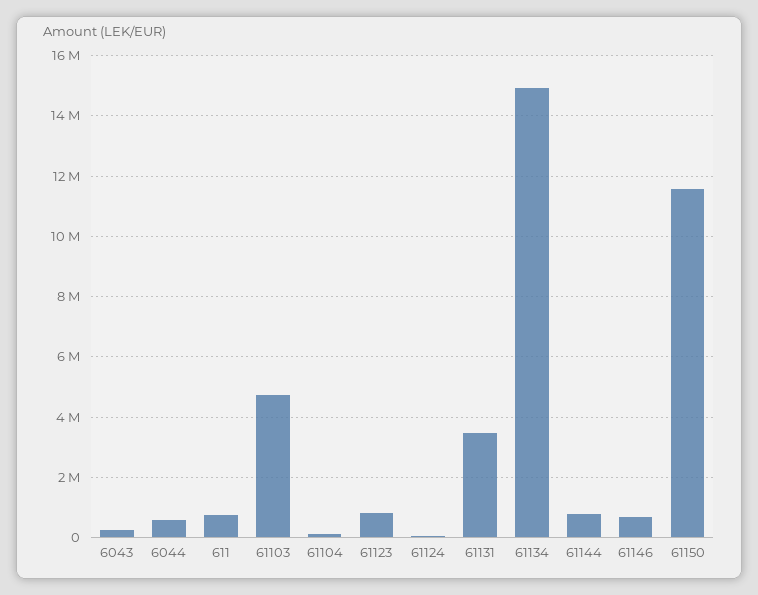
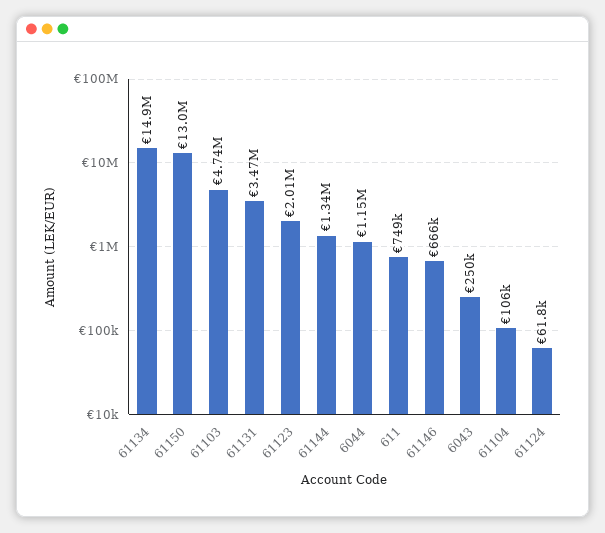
  {
    "6043": 250000,
-   "6044": 600000,
+   "6044": 1150000,
    "611": 749000,
    "61103": 4740000,
    "61104": 106000,
-   "61123": 800000,
+   "61123": 2010000,
    "61124": 61800,
    "61131": 3470000,
    "61134": 14900000,
-   "61144": 800000,
+   "61144": 1340000,
    "61146": 666000,
-   "61150": 11600000
+   "61150": 13000000
  }

